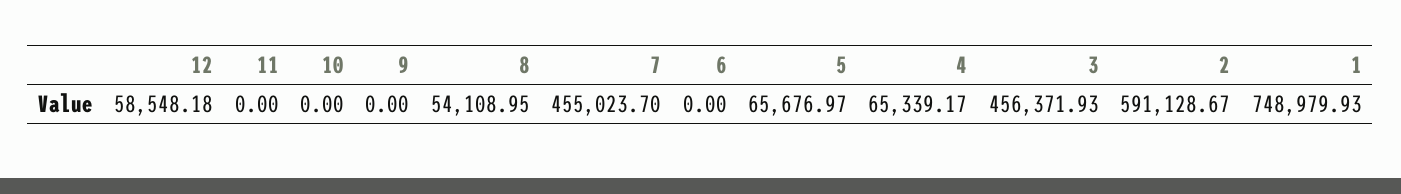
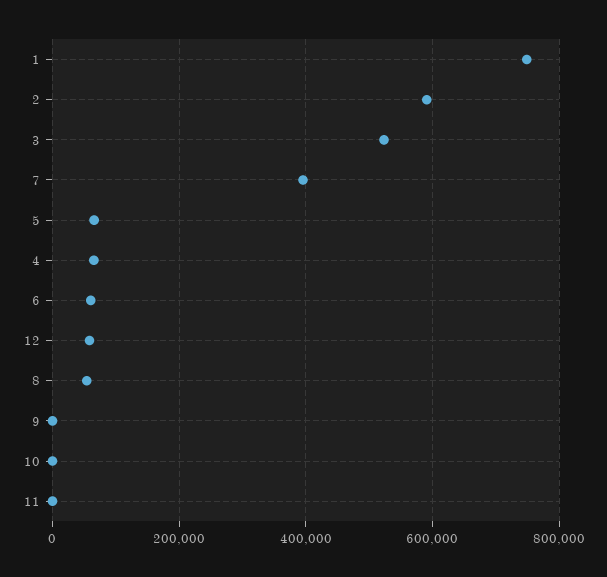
  {
    "12": 58548.18,
    "11": 0,
    "10": 0,
    "9": 0,
    "8": 54108.95,
-   "7": 455023.7,
+   "7": 400000,
-   "6": 0,
+   "6": 60000,
    "5": 65676.97,
    "4": 65339.17,
-   "3": 456371.93,
+   "3": 520000,
    "2": 591128.67,
    "1": 748979.93
  }

